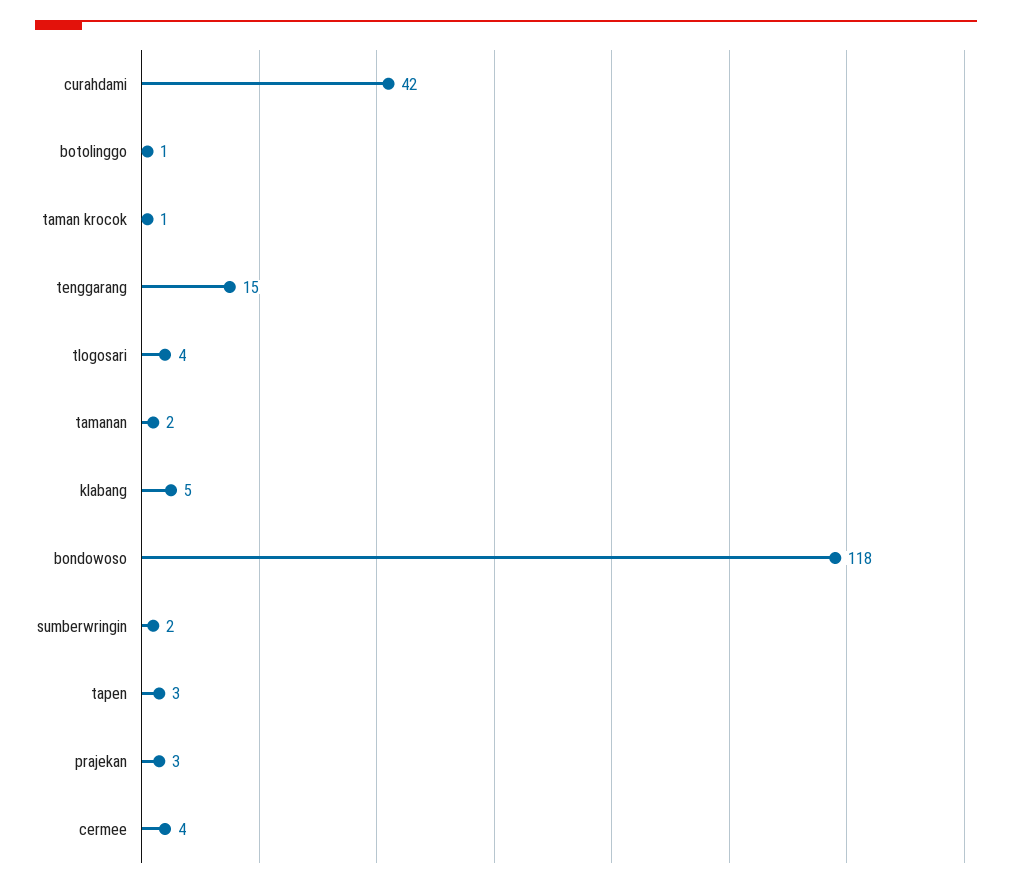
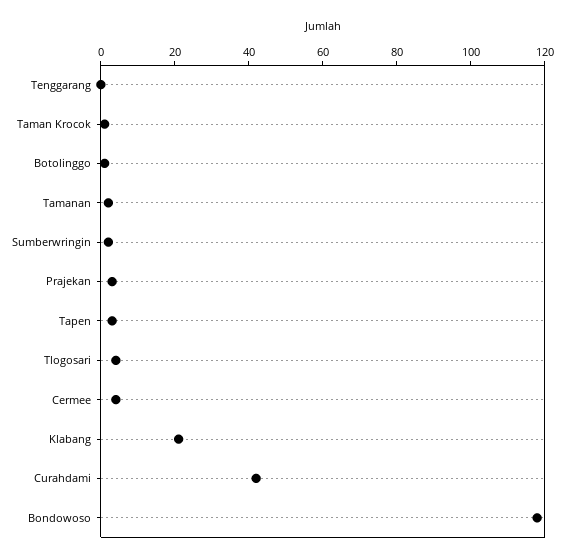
  {
    "curahdami": 42,
    "botolinggo": 1,
    "taman krocok": 1,
-   "tenggarang": 15,
+   "tenggarang": 0,
    "tlogosari": 4,
    "tamanan": 2,
-   "klabang": 5,
+   "klabang": 20,
    "bondowoso": 118,
    "sumberwringin": 2,
    "tapen": 3,
    "prajekan": 3,
    "cermee": 4
  }

